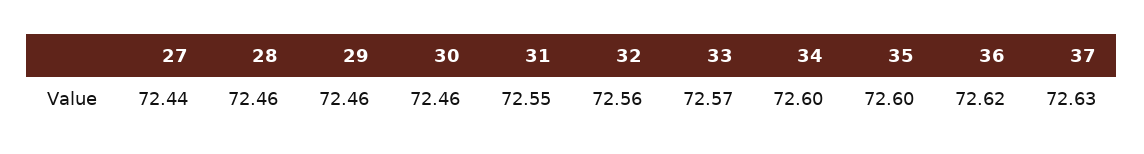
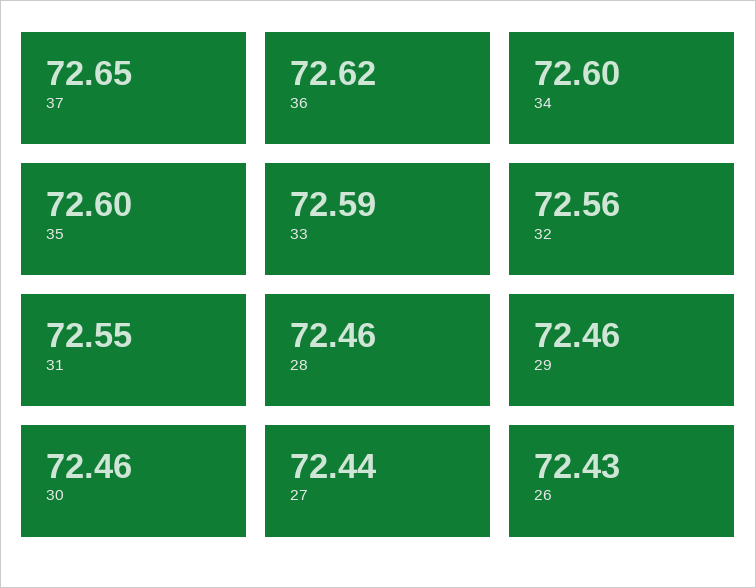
  {
    "27": 72.44,
    "28": 72.46,
    "29": 72.46,
    "30": 72.46,
    "31": 72.55,
    "32": 72.56,
-   "33": 72.57,
+   "33": 72.59,
    "34": 72.6,
    "35": 72.6,
    "36": 72.62,
-   "37": 72.63
+   "37": 72.65,
+   "26": 72.43
  }

